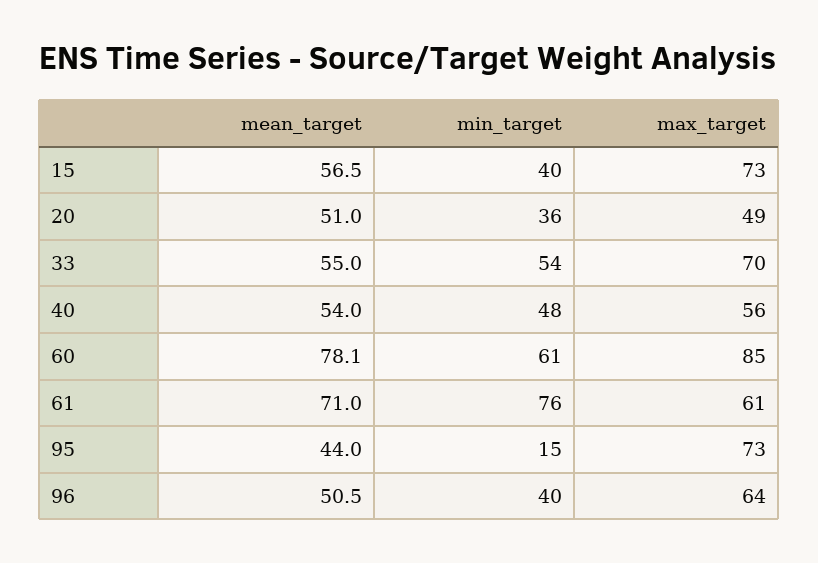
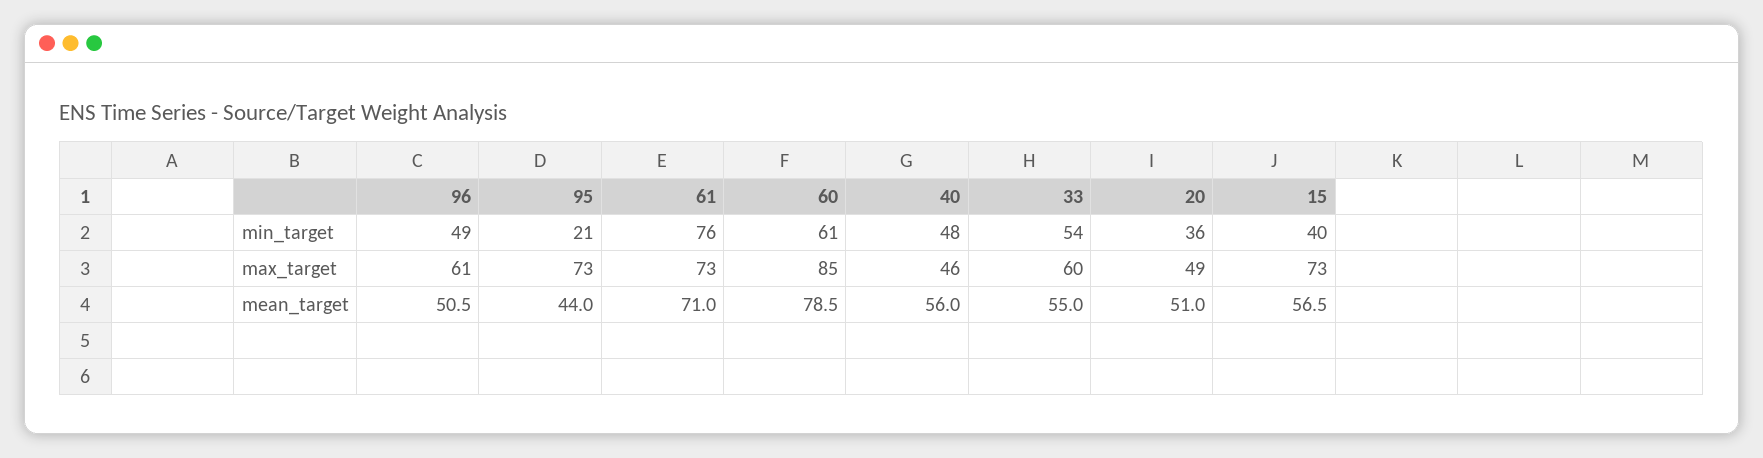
  {
    "mean_target": {
      "15": 56.5,
      "20": 51,
      "33": 55,
-     "40": 54,
+     "40": 56,
-     "60": 78.1,
+     "60": 78.5,
      "61": 71,
      "95": 44,
      "96": 50.5
    },
    "min_target": {
      "15": 40,
      "20": 36,
      "33": 54,
      "40": 48,
      "60": 61,
      "61": 76,
-     "95": 15,
+     "95": 21,
-     "96": 40
+     "96": 49
    },
    "max_target": {
      "15": 73,
      "20": 49,
-     "33": 70,
+     "33": 60,
-     "40": 56,
+     "40": 46,
      "60": 85,
-     "61": 61,
+     "61": 73,
      "95": 73,
-     "96": 64
+     "96": 61
    }
  }

